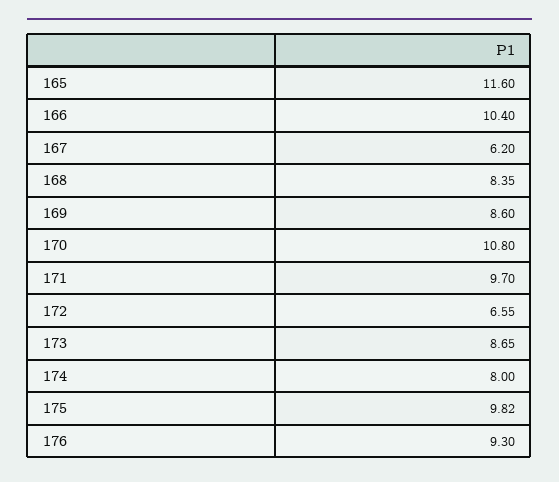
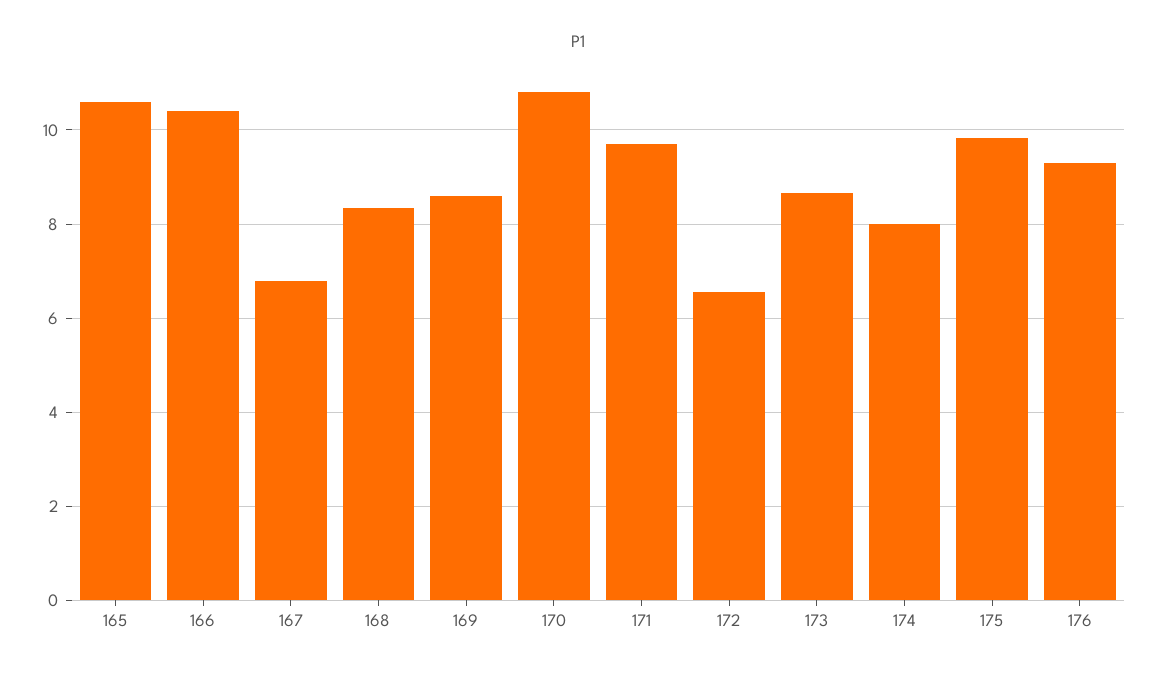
  {
-   "165": 11.6,
+   "165": 10.6,
    "166": 10.4,
-   "167": 6.2,
+   "167": 6.8,
    "168": 8.35,
    "169": 8.6,
    "170": 10.8,
    "171": 9.7,
    "172": 6.55,
    "173": 8.65,
    "174": 8,
    "175": 9.82,
    "176": 9.3
  }

